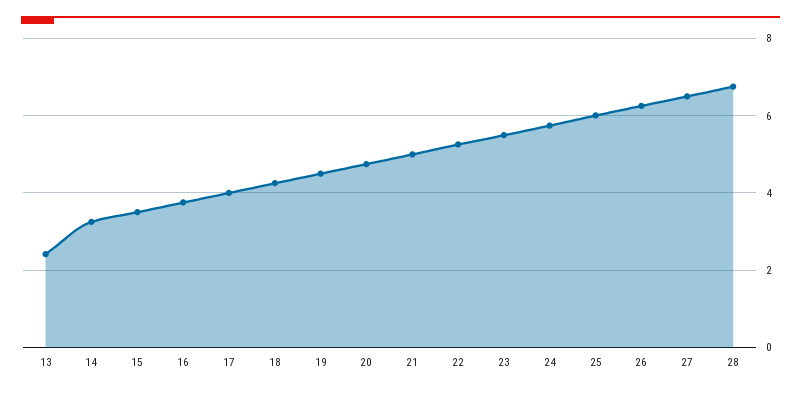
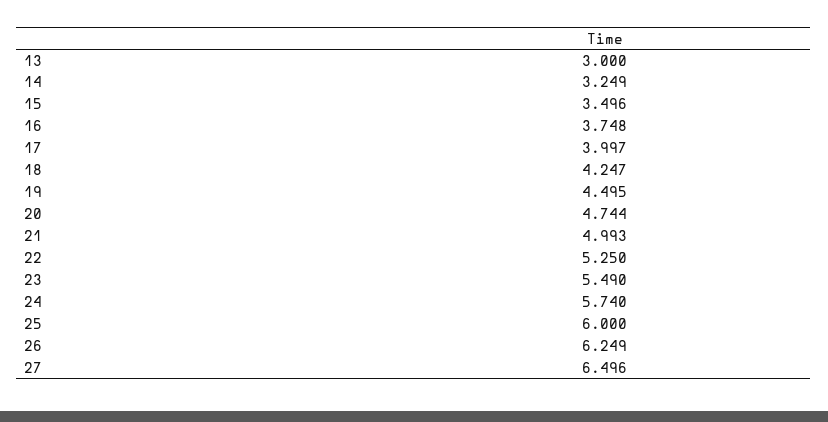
  {
-   "13": 2.4,
+   "13": 3,
    "14": 3.249,
    "15": 3.496,
    "16": 3.748,
    "17": 3.997,
    "18": 4.247,
    "19": 4.495,
    "20": 4.744,
    "21": 4.993,
    "22": 5.25,
    "23": 5.49,
    "24": 5.74,
    "25": 6,
    "26": 6.249,
-   "27": 6.496,
+   "27": 6.496
-   "28": 6.8
  }

